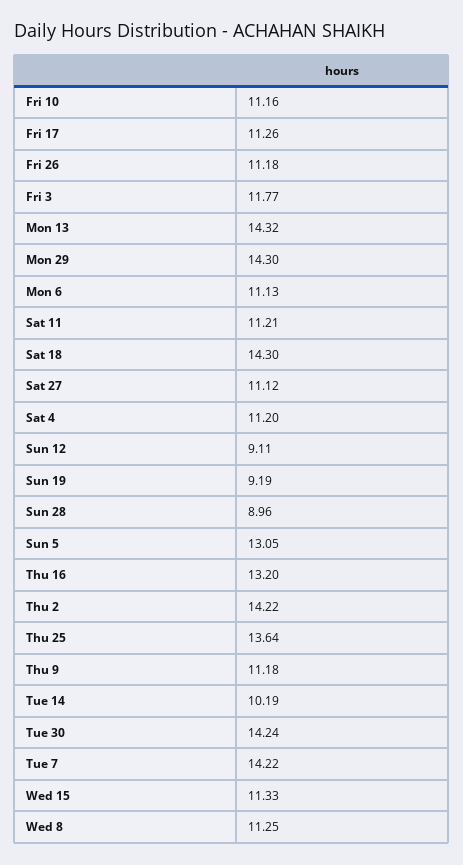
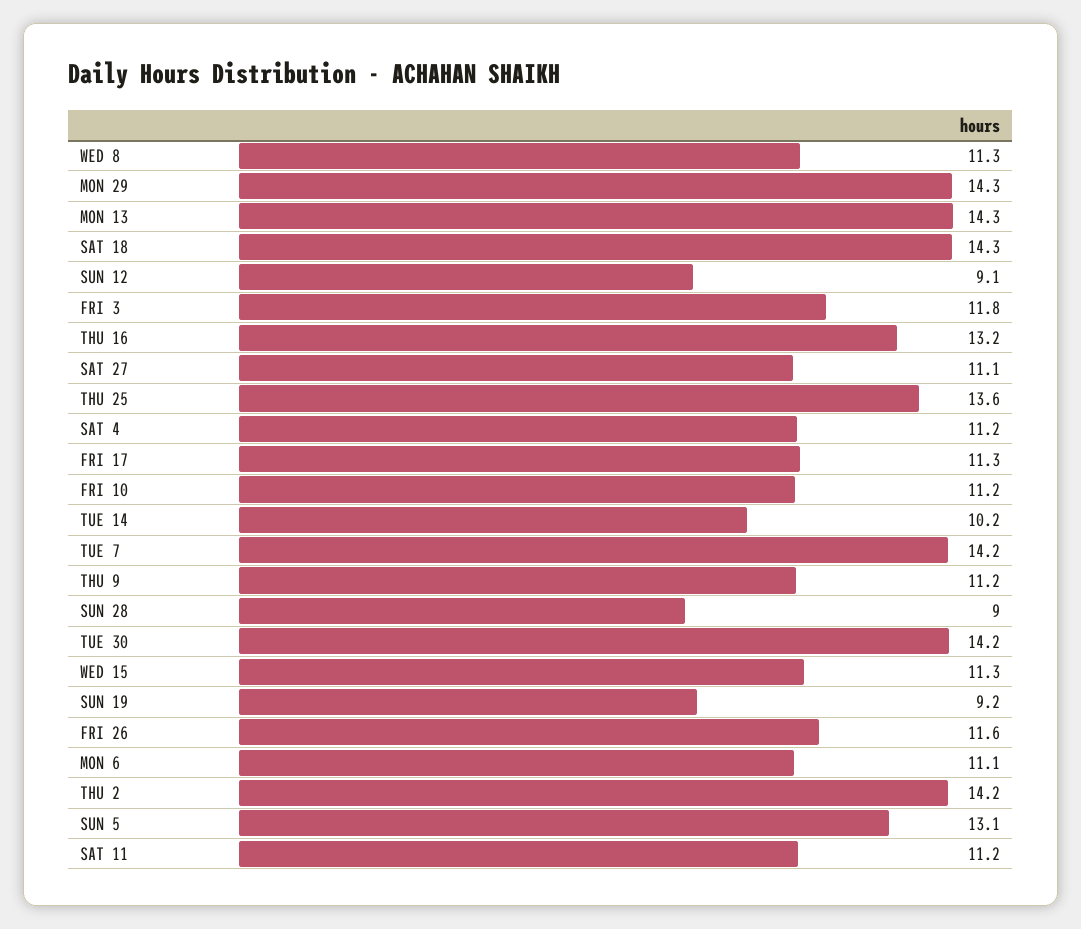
  {
    "Fri 10": 11.16,
    "Fri 17": 11.26,
-   "Fri 26": 11.18,
+   "Fri 26": 11.6,
    "Fri 3": 11.77,
    "Mon 13": 14.32,
    "Mon 29": 14.3,
    "Mon 6": 11.13,
    "Sat 11": 11.21,
    "Sat 18": 14.3,
    "Sat 27": 11.12,
    "Sat 4": 11.2,
    "Sun 12": 9.11,
    "Sun 19": 9.19,
    "Sun 28": 8.96,
    "Sun 5": 13.05,
    "Thu 16": 13.2,
    "Thu 2": 14.22,
    "Thu 25": 13.64,
    "Thu 9": 11.18,
    "Tue 14": 10.19,
    "Tue 30": 14.24,
    "Tue 7": 14.22,
    "Wed 15": 11.33,
    "Wed 8": 11.25
  }

